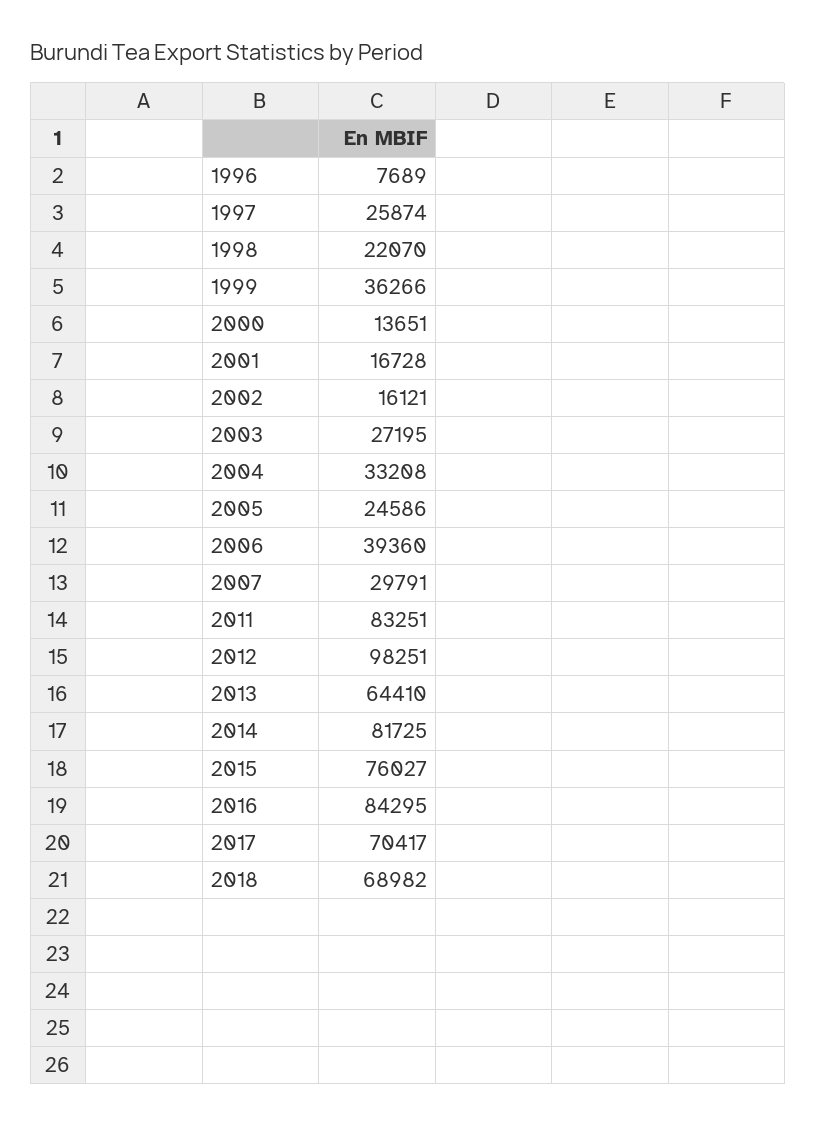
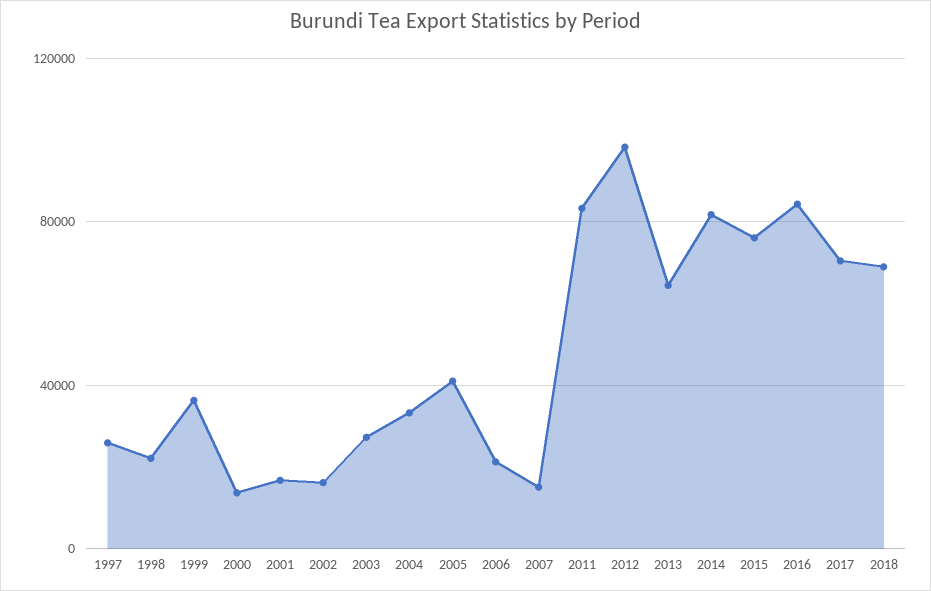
  {
-   "1996": 7689,
    "1997": 25874,
    "1998": 22070,
    "1999": 36266,
    "2000": 13651,
    "2001": 16728,
    "2002": 16121,
    "2003": 27195,
    "2004": 33208,
-   "2005": 24586,
+   "2005": 40000,
-   "2006": 39360,
+   "2006": 20000,
-   "2007": 29791,
+   "2007": 15000,
    "2011": 83251,
    "2012": 98251,
    "2013": 64410,
    "2014": 81725,
    "2015": 76027,
    "2016": 84295,
    "2017": 70417,
    "2018": 68982
  }

